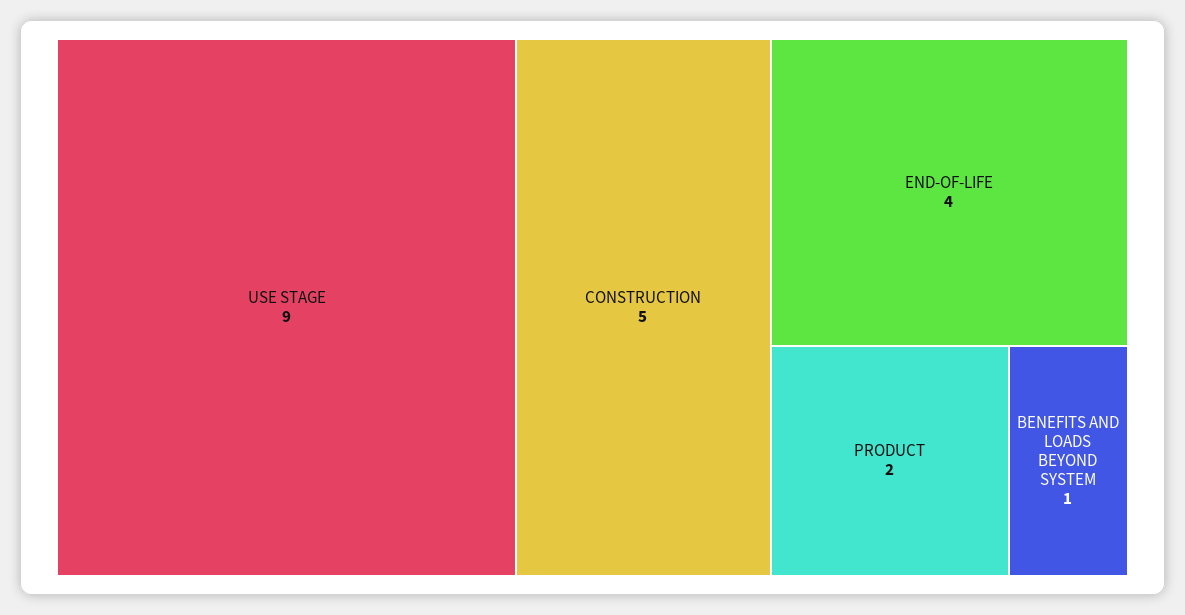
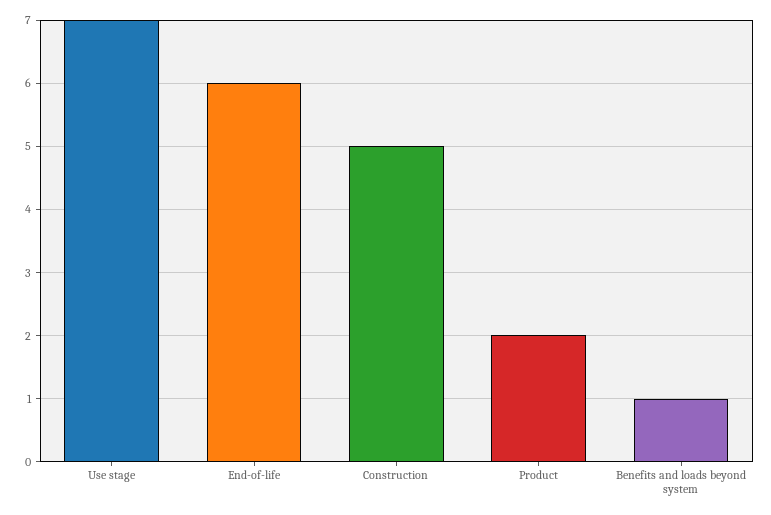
  {
-   "USE STAGE": 9,
+   "USE STAGE": 7,
    "CONSTRUCTION": 5,
-   "END-OF-LIFE": 4,
+   "END-OF-LIFE": 6,
    "PRODUCT": 2,
    "BENEFITS AND LOADS BEYOND SYSTEM": 1
  }

